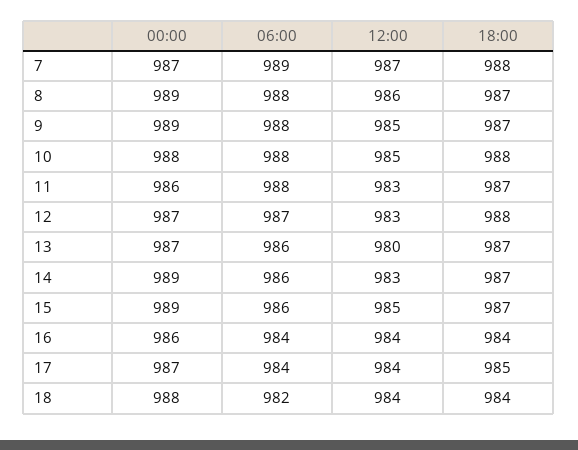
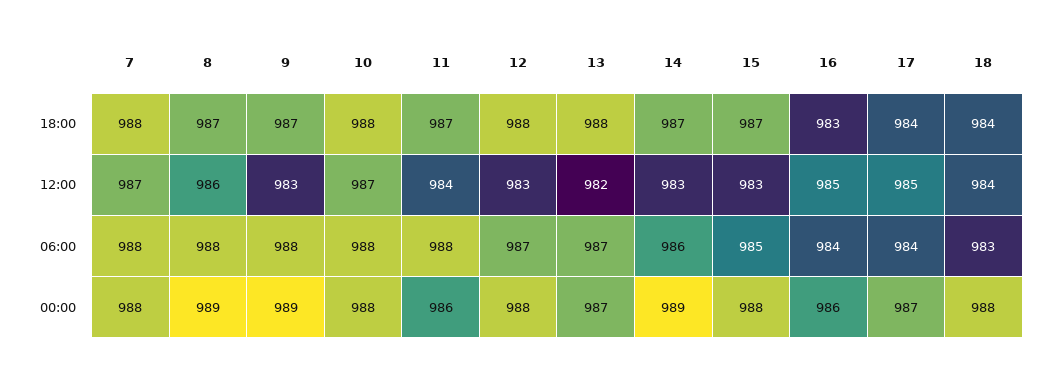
  {
    "00:00": {
-     "7": 987,
+     "7": 988,
      "8": 989,
      "9": 989,
      "10": 988,
      "11": 986,
-     "12": 987,
+     "12": 988,
      "13": 987,
      "14": 989,
-     "15": 989,
+     "15": 988,
      "16": 986,
      "17": 987,
      "18": 988
    },
    "06:00": {
-     "7": 989,
+     "7": 988,
      "8": 988,
      "9": 988,
      "10": 988,
      "11": 988,
      "12": 987,
-     "13": 986,
+     "13": 987,
      "14": 986,
-     "15": 986,
+     "15": 985,
      "16": 984,
      "17": 984,
-     "18": 982
+     "18": 983
    },
    "12:00": {
      "7": 987,
      "8": 986,
-     "9": 985,
+     "9": 983,
-     "10": 985,
+     "10": 987,
-     "11": 983,
+     "11": 984,
      "12": 983,
-     "13": 980,
+     "13": 982,
      "14": 983,
-     "15": 985,
+     "15": 983,
-     "16": 984,
+     "16": 985,
-     "17": 984,
+     "17": 985,
      "18": 984
    },
    "18:00": {
      "7": 988,
      "8": 987,
      "9": 987,
      "10": 988,
      "11": 987,
      "12": 988,
-     "13": 987,
+     "13": 988,
      "14": 987,
      "15": 987,
-     "16": 984,
+     "16": 983,
-     "17": 985,
+     "17": 984,
      "18": 984
    }
  }

